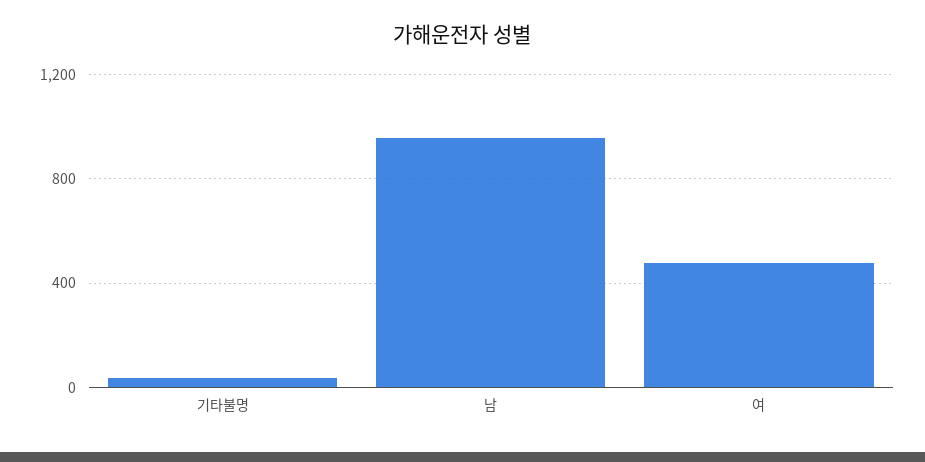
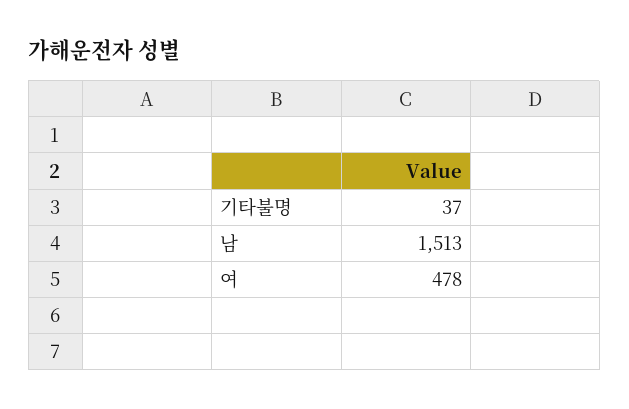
  {
    "기타불명": 37,
-   "남": 950,
+   "남": 1513,
    "여": 478
  }

